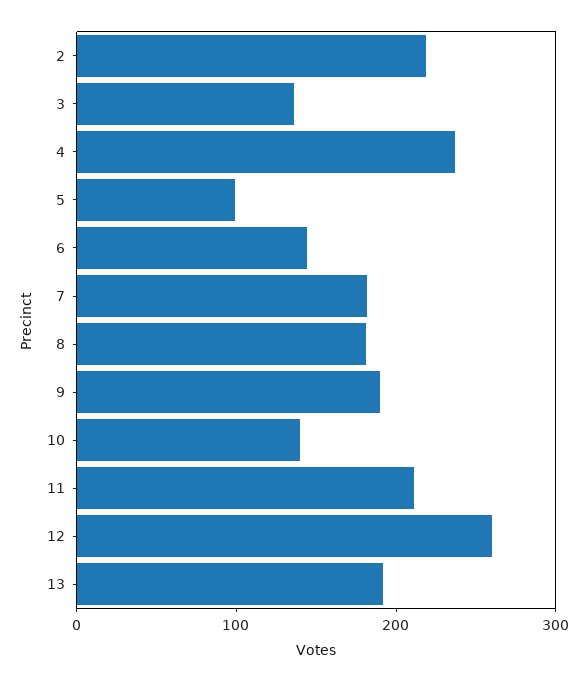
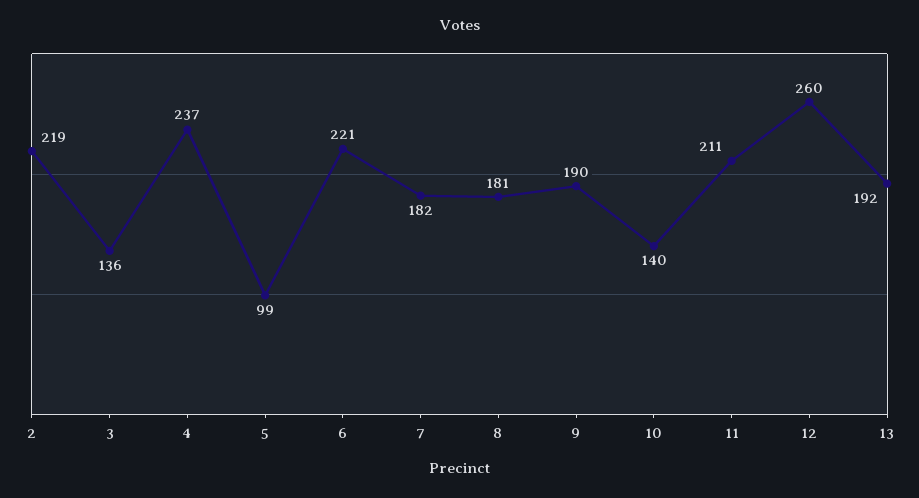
  {
    "2": 219,
    "3": 136,
    "4": 237,
    "5": 99,
-   "6": 140,
+   "6": 221,
    "7": 182,
    "8": 181,
    "9": 190,
    "10": 140,
    "11": 211,
    "12": 260,
    "13": 192
  }

